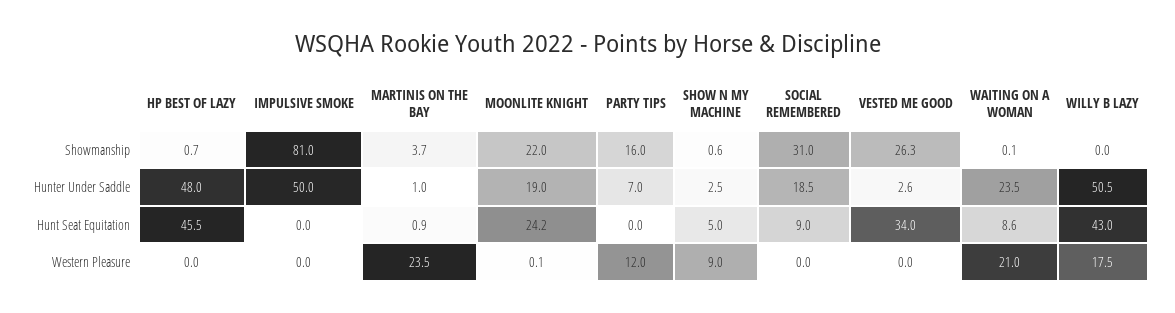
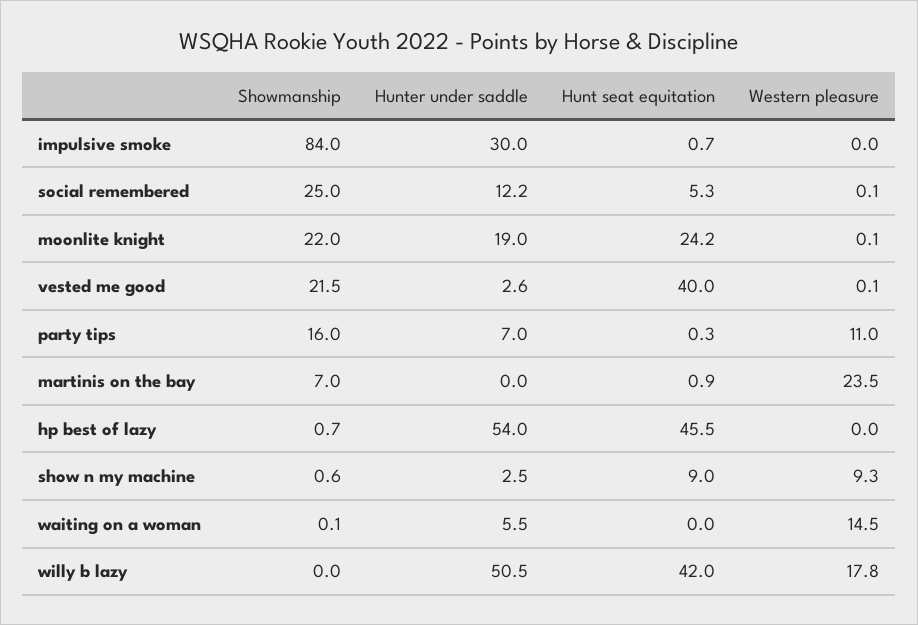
  {
    "HP BEST OF LAZY": {
      "Showmanship": 0.7,
-     "Hunter Under Saddle": 48,
+     "Hunter Under Saddle": 54,
      "Hunt Seat Equitation": 45.5,
      "Western Pleasure": 0
    },
    "IMPULSIVE SMOKE": {
-     "Showmanship": 81,
+     "Showmanship": 84,
-     "Hunter Under Saddle": 50,
+     "Hunter Under Saddle": 30,
-     "Hunt Seat Equitation": 0,
+     "Hunt Seat Equitation": 0.7,
      "Western Pleasure": 0
    },
    "MARTINIS ON THE BAY": {
-     "Showmanship": 3.7,
+     "Showmanship": 7,
-     "Hunter Under Saddle": 1,
+     "Hunter Under Saddle": 0,
      "Hunt Seat Equitation": 0.9,
      "Western Pleasure": 23.5
    },
    "MOONLITE KNIGHT": {
      "Showmanship": 22,
      "Hunter Under Saddle": 19,
      "Hunt Seat Equitation": 24.2,
      "Western Pleasure": 0.1
    },
    "PARTY TIPS": {
      "Showmanship": 16,
      "Hunter Under Saddle": 7,
-     "Hunt Seat Equitation": 0,
+     "Hunt Seat Equitation": 0.3,
-     "Western Pleasure": 12
+     "Western Pleasure": 11
    },
    "SHOW N MY MACHINE": {
      "Showmanship": 0.6,
      "Hunter Under Saddle": 2.5,
-     "Hunt Seat Equitation": 5,
+     "Hunt Seat Equitation": 9,
-     "Western Pleasure": 9
+     "Western Pleasure": 9.3
    },
    "SOCIAL REMEMBERED": {
-     "Showmanship": 31,
+     "Showmanship": 25,
-     "Hunter Under Saddle": 18.5,
+     "Hunter Under Saddle": 12.2,
-     "Hunt Seat Equitation": 9,
+     "Hunt Seat Equitation": 5.3,
-     "Western Pleasure": 0
+     "Western Pleasure": 0.1
    },
    "VESTED ME GOOD": {
-     "Showmanship": 26.3,
+     "Showmanship": 21.5,
      "Hunter Under Saddle": 2.6,
-     "Hunt Seat Equitation": 34,
+     "Hunt Seat Equitation": 40,
-     "Western Pleasure": 0
+     "Western Pleasure": 0.1
    },
    "WAITING ON A WOMAN": {
      "Showmanship": 0.1,
-     "Hunter Under Saddle": 23.5,
+     "Hunter Under Saddle": 5.5,
-     "Hunt Seat Equitation": 8.6,
+     "Hunt Seat Equitation": 0,
-     "Western Pleasure": 21
+     "Western Pleasure": 14.5
    },
    "WILLY B LAZY": {
      "Showmanship": 0,
      "Hunter Under Saddle": 50.5,
-     "Hunt Seat Equitation": 43,
+     "Hunt Seat Equitation": 42,
-     "Western Pleasure": 17.5
+     "Western Pleasure": 17.8
    }
  }

